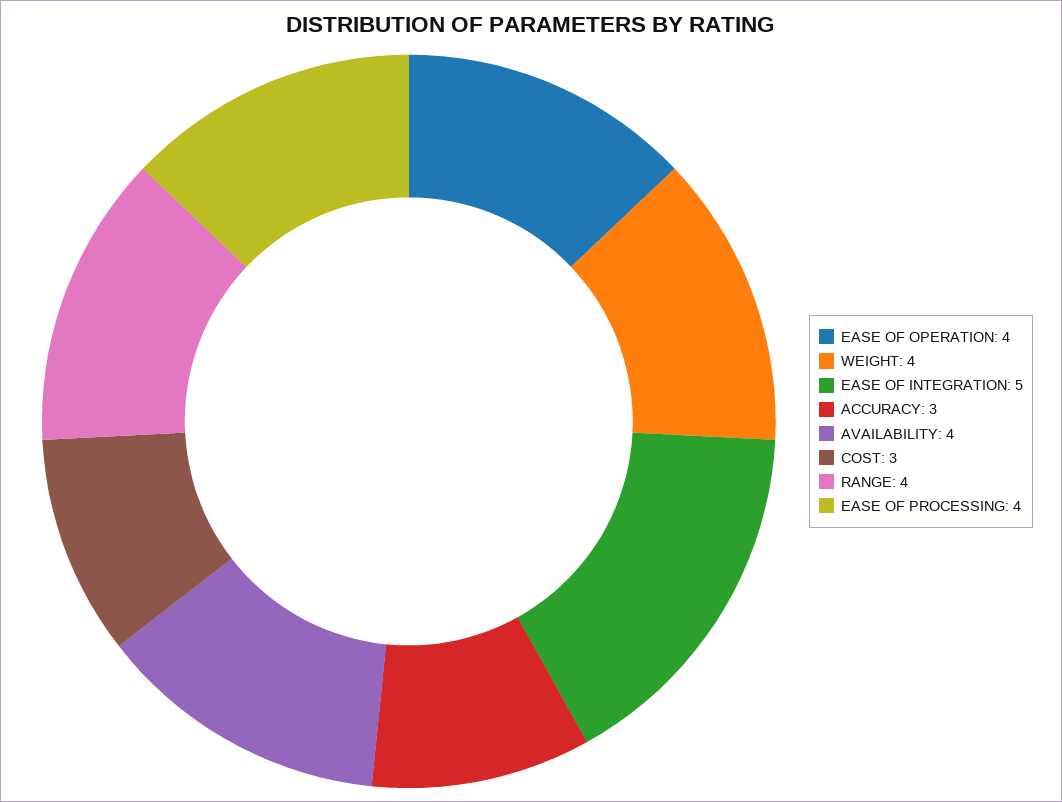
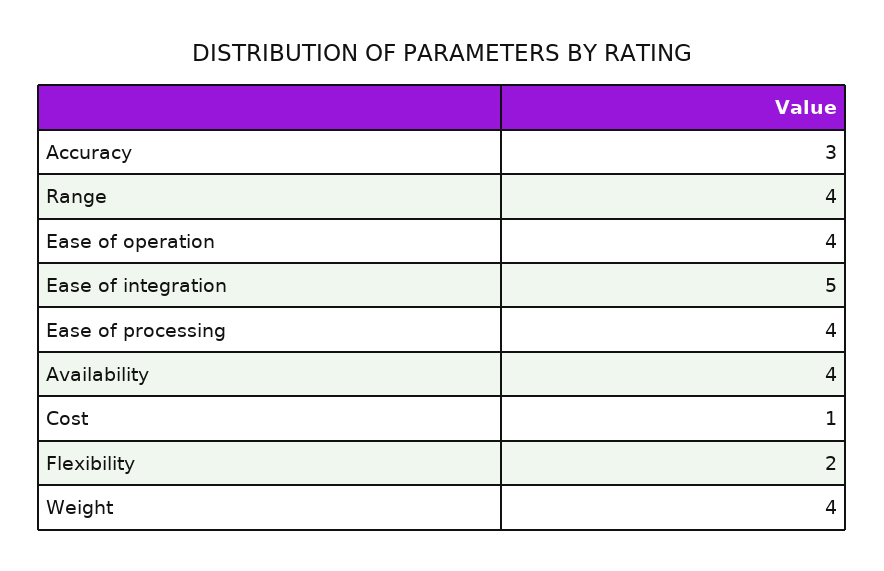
  {
    "EASE OF OPERATION": 4,
    "WEIGHT": 4,
    "EASE OF INTEGRATION": 5,
    "ACCURACY": 3,
    "AVAILABILITY": 4,
-   "COST": 3,
+   "COST": 1,
    "RANGE": 4,
-   "EASE OF PROCESSING": 4
+   "EASE OF PROCESSING": 4,
+   "Flexibility": 2
  }

